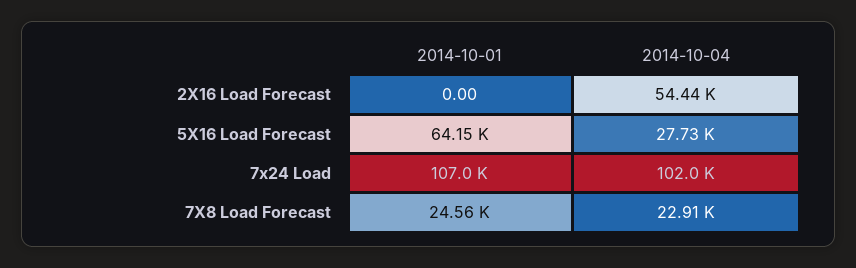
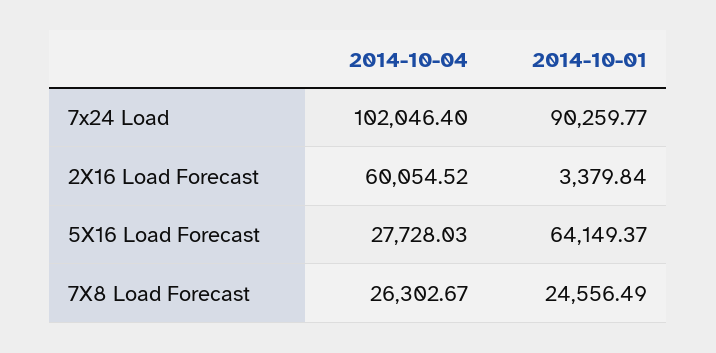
  {
    "2014-10-01": {
-     "2X16 Load Forecast": 0,
+     "2X16 Load Forecast": 3379.84,
      "5X16 Load Forecast": 64149.37,
-     "7x24 Load": 107000,
+     "7x24 Load": 90259.77,
      "7X8 Load Forecast": 24556.49
    },
    "2014-10-04": {
-     "2X16 Load Forecast": 54440,
+     "2X16 Load Forecast": 60054.52,
      "5X16 Load Forecast": 27728.03,
      "7x24 Load": 102046.4,
-     "7X8 Load Forecast": 22910
+     "7X8 Load Forecast": 26302.67
    }
  }

